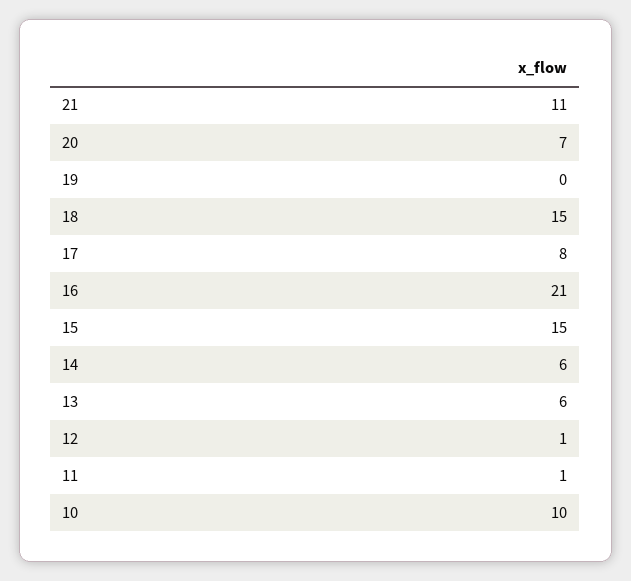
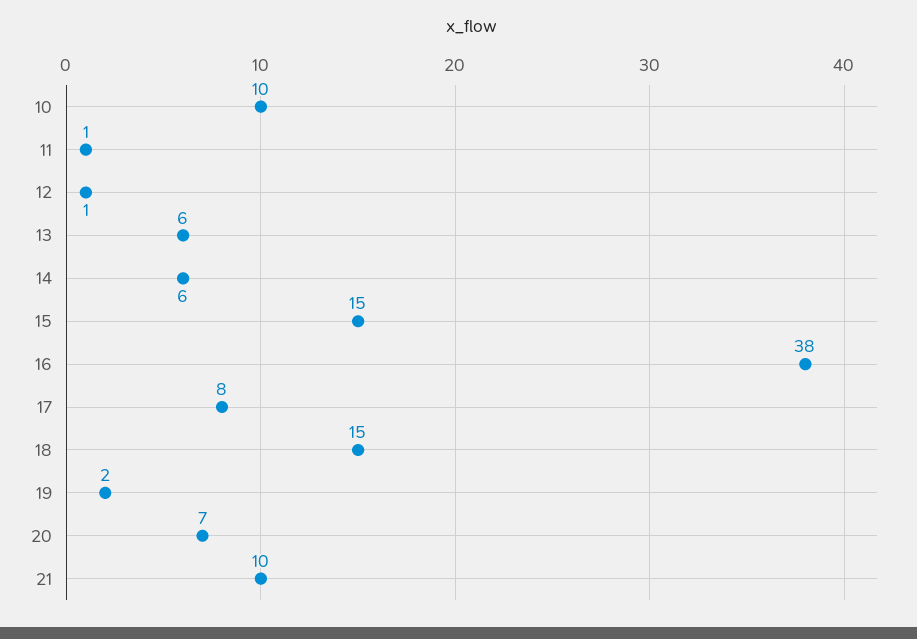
  {
-   "21": 11,
+   "21": 10,
    "20": 7,
-   "19": 0,
+   "19": 2,
    "18": 15,
    "17": 8,
-   "16": 21,
+   "16": 38,
    "15": 15,
    "14": 6,
    "13": 6,
    "12": 1,
    "11": 1,
    "10": 10
  }

